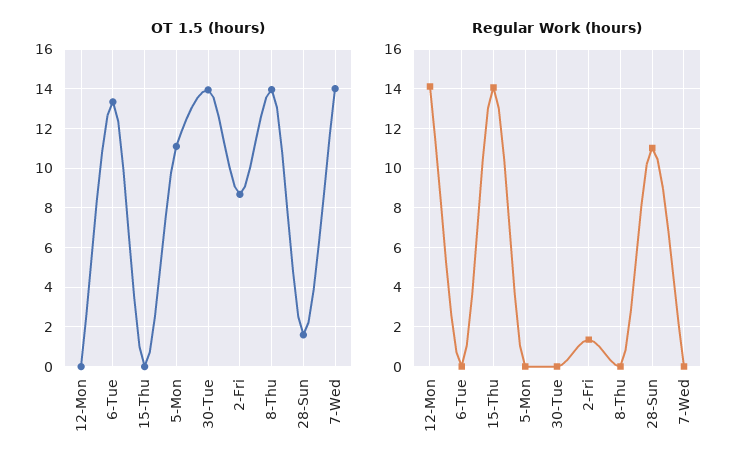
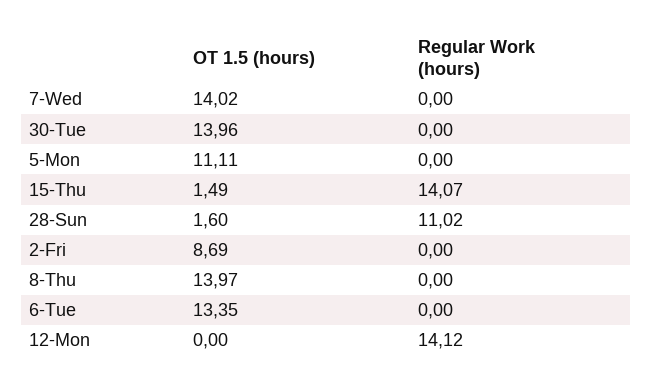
  {
    "OT 1.5 (hours)": {
      "12-Mon": 0,
      "6-Tue": 13.35,
-     "15-Thu": 0,
+     "15-Thu": 1.49,
      "5-Mon": 11.11,
      "30-Tue": 13.96,
      "2-Fri": 8.69,
      "8-Thu": 13.97,
      "28-Sun": 1.6,
      "7-Wed": 14.02
    },
    "Regular Work (hours)": {
      "12-Mon": 14.12,
      "6-Tue": 0,
      "15-Thu": 14.07,
      "5-Mon": 0,
      "30-Tue": 0,
-     "2-Fri": 1.5,
+     "2-Fri": 0,
      "8-Thu": 0,
      "28-Sun": 11.02,
      "7-Wed": 0
    }
  }

